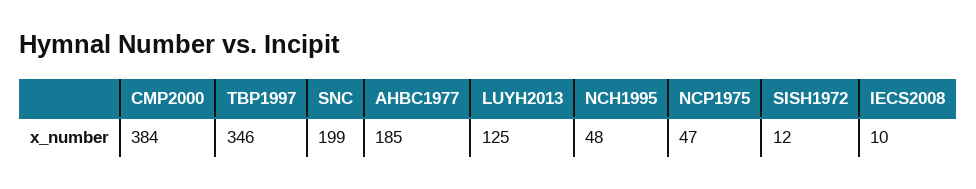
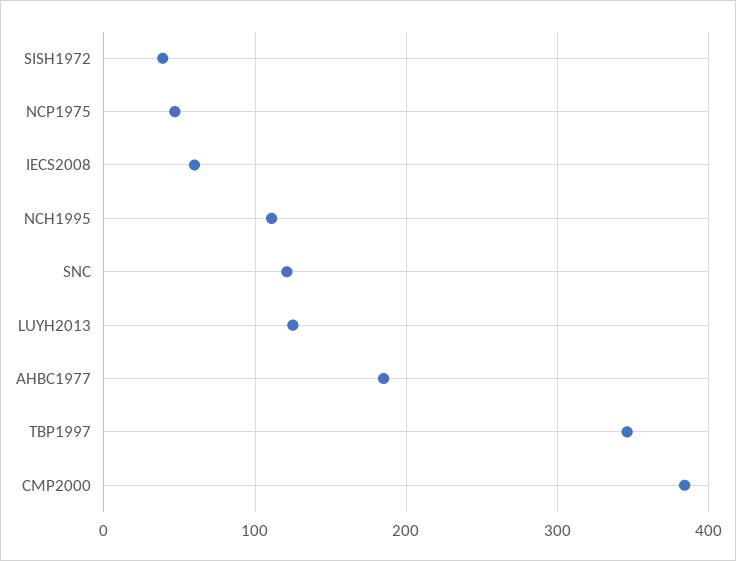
  {
    "CMP2000": 384,
    "TBP1997": 346,
-   "SNC": 199,
+   "SNC": 120,
    "AHBC1977": 185,
    "LUYH2013": 125,
-   "NCH1995": 48,
+   "NCH1995": 110,
    "NCP1975": 47,
-   "SISH1972": 12,
+   "SISH1972": 40,
-   "IECS2008": 10
+   "IECS2008": 60
  }

